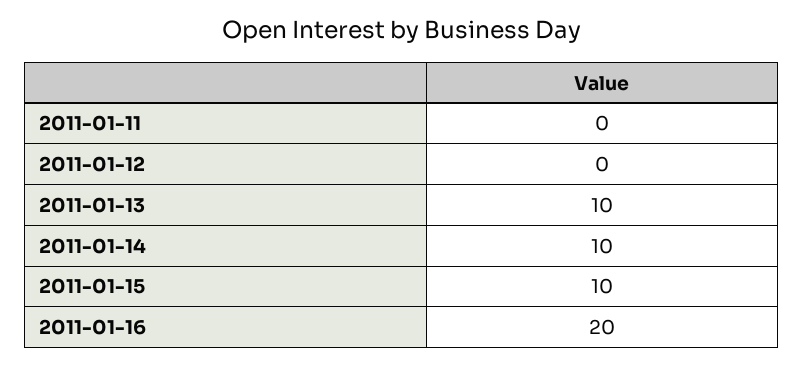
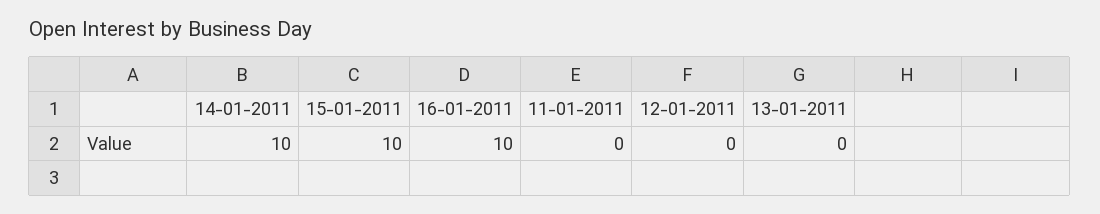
  {
    "2011-01-11": 0,
    "2011-01-12": 0,
-   "2011-01-13": 10,
+   "2011-01-13": 0,
    "2011-01-14": 10,
    "2011-01-15": 10,
-   "2011-01-16": 20
+   "2011-01-16": 10
  }

